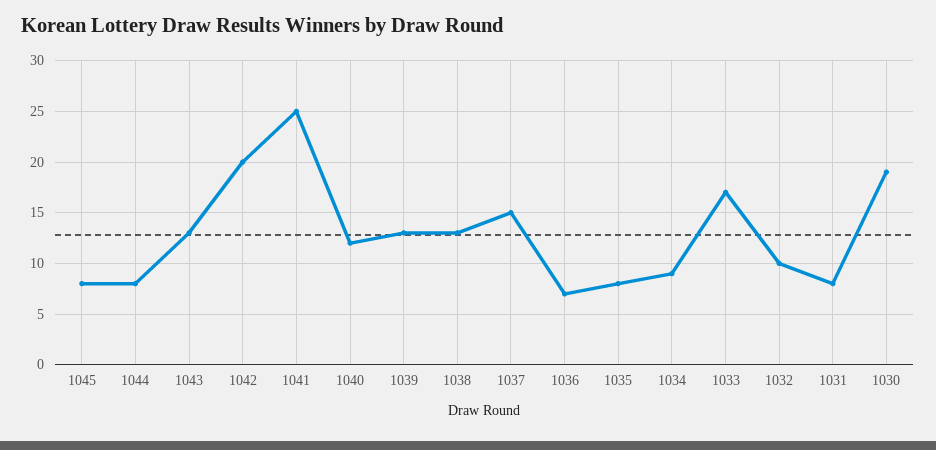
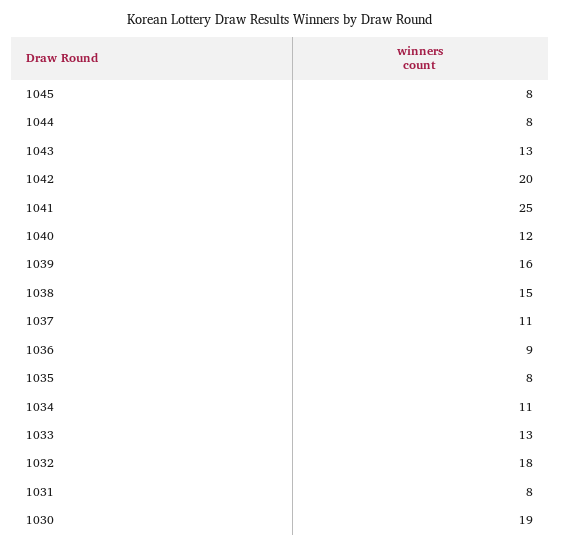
  {
    "1045": 8,
    "1044": 8,
    "1043": 13,
    "1042": 20,
    "1041": 25,
    "1040": 12,
-   "1039": 13,
+   "1039": 16,
-   "1038": 13,
+   "1038": 15,
-   "1037": 15,
+   "1037": 11,
-   "1036": 7,
+   "1036": 9,
    "1035": 8,
-   "1034": 9,
+   "1034": 11,
-   "1033": 17,
+   "1033": 13,
-   "1032": 10,
+   "1032": 18,
    "1031": 8,
    "1030": 19
  }

